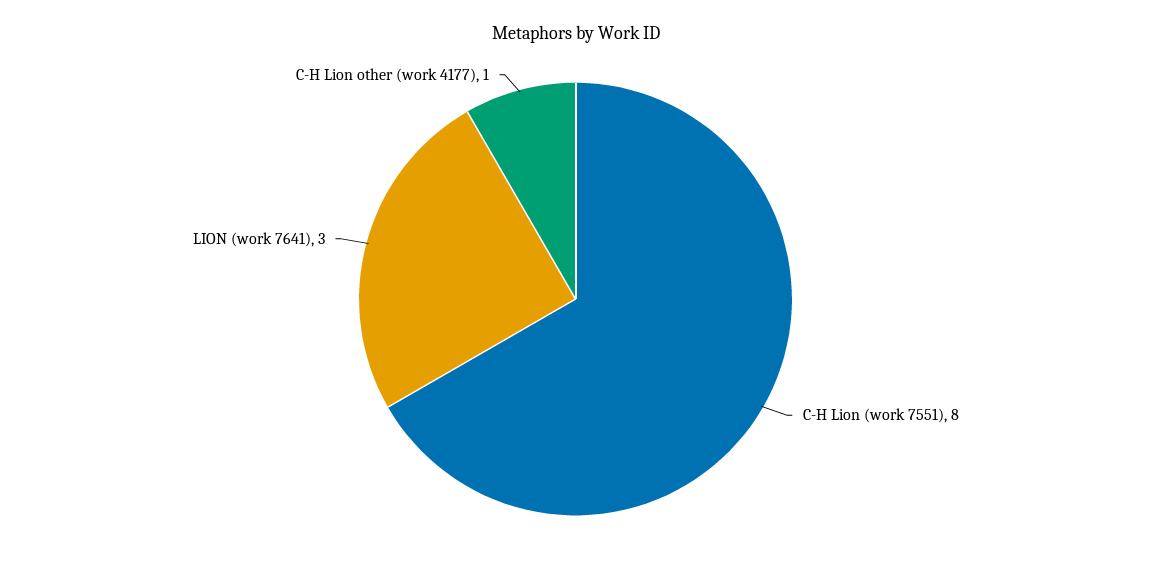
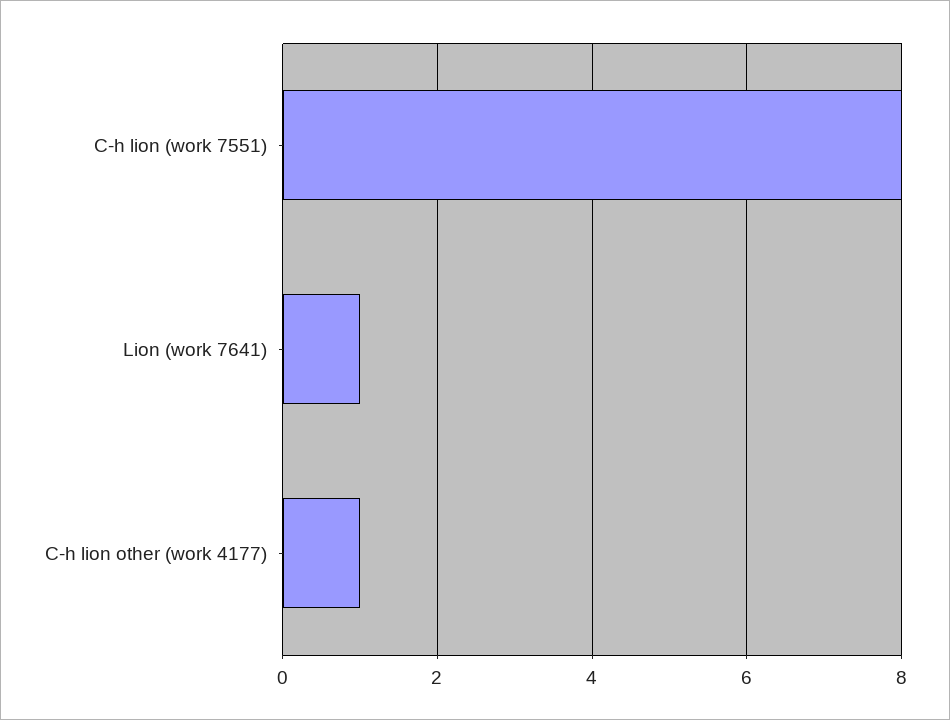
  {
    "C-H Lion (work 7551)": 8,
-   "LION (work 7641)": 3,
+   "LION (work 7641)": 1,
    "C-H Lion other (work 4177)": 1
  }

